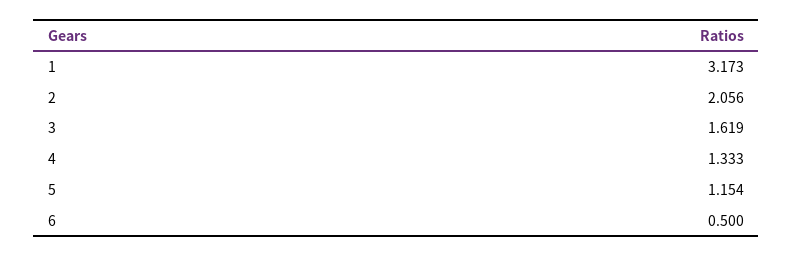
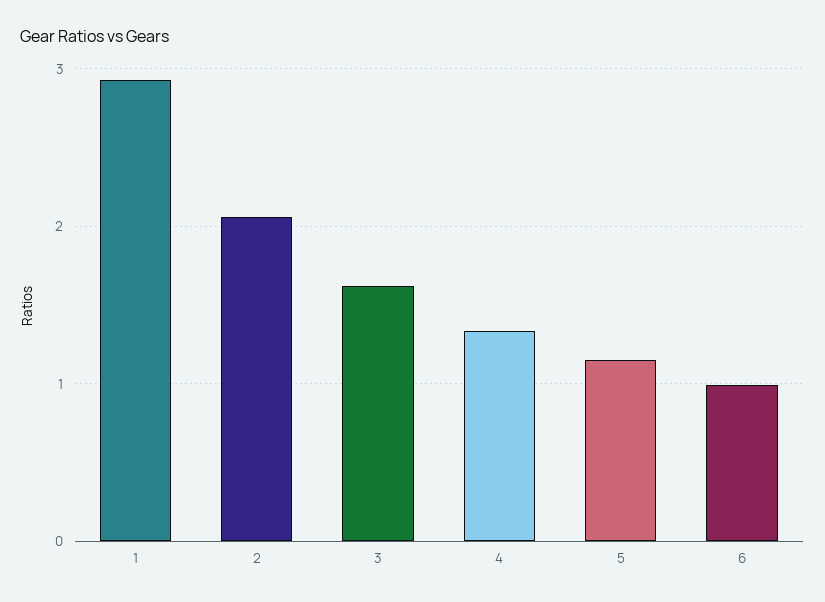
  {
-   "1": 3.173,
+   "1": 2.9,
    "2": 2.056,
    "3": 1.619,
    "4": 1.333,
    "5": 1.154,
-   "6": 0.5
+   "6": 1
  }

